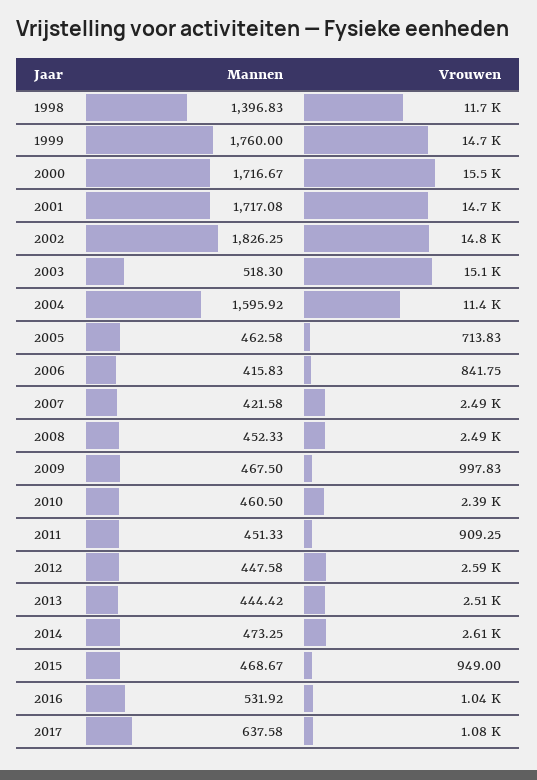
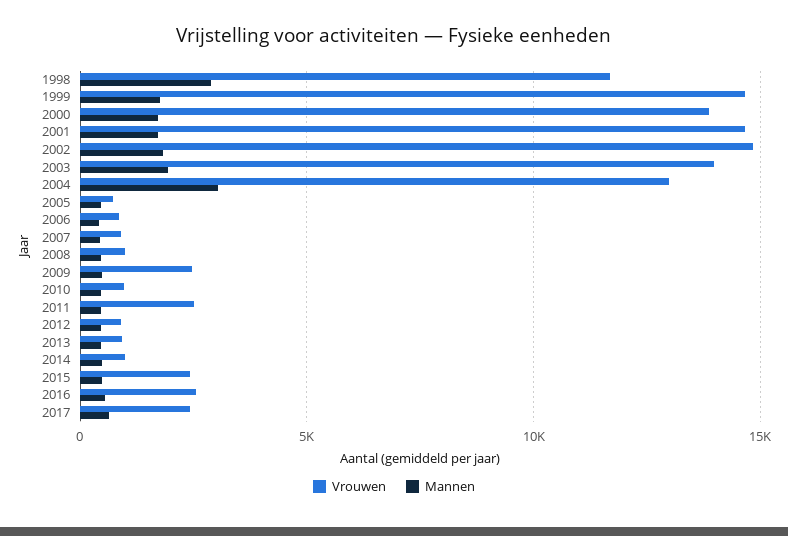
  {
    "Mannen": {
-     "1998": 1396.83,
+     "1998": 3000,
      "1999": 1760,
      "2000": 1716.67,
      "2001": 1717.08,
      "2002": 1826.25,
-     "2003": 518.3,
+     "2003": 2000,
-     "2004": 1595.92,
+     "2004": 3000,
      "2005": 462.58,
      "2006": 415.83,
      "2007": 421.58,
      "2008": 452.33,
      "2009": 467.5,
      "2010": 460.5,
      "2011": 451.33,
      "2012": 447.58,
      "2013": 444.42,
      "2014": 473.25,
      "2015": 468.67,
      "2016": 531.92,
      "2017": 637.58
    },
    "Vrouwen": {
      "1998": 11700,
      "1999": 14700,
-     "2000": 15500,
+     "2000": 14000,
      "2001": 14700,
      "2002": 14800,
-     "2003": 15100,
+     "2003": 14000,
-     "2004": 11400,
+     "2004": 13000,
      "2005": 713.83,
      "2006": 841.75,
-     "2007": 2490,
+     "2007": 1000,
-     "2008": 2490,
+     "2008": 1000,
-     "2009": 997.83,
+     "2009": 2500,
-     "2010": 2390,
+     "2010": 1000,
-     "2011": 909.25,
+     "2011": 2500,
-     "2012": 2590,
+     "2012": 1000,
-     "2013": 2510,
+     "2013": 1000,
-     "2014": 2610,
+     "2014": 1000,
-     "2015": 949,
+     "2015": 2500,
-     "2016": 1040,
+     "2016": 2500,
-     "2017": 1080
+     "2017": 2500
    }
  }

